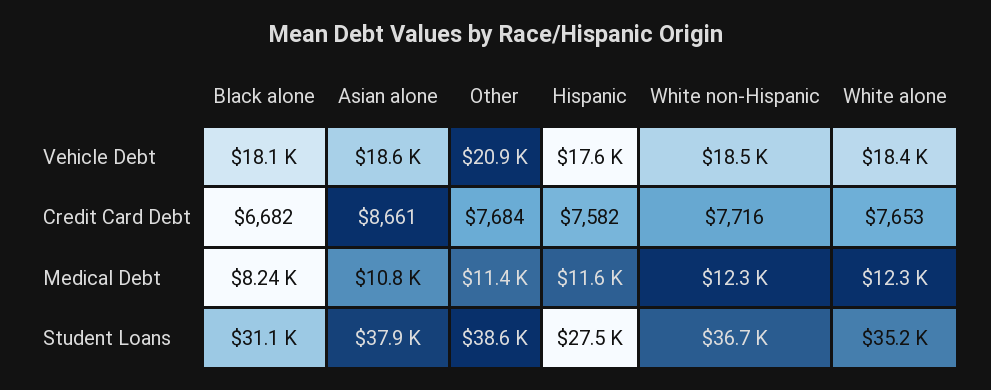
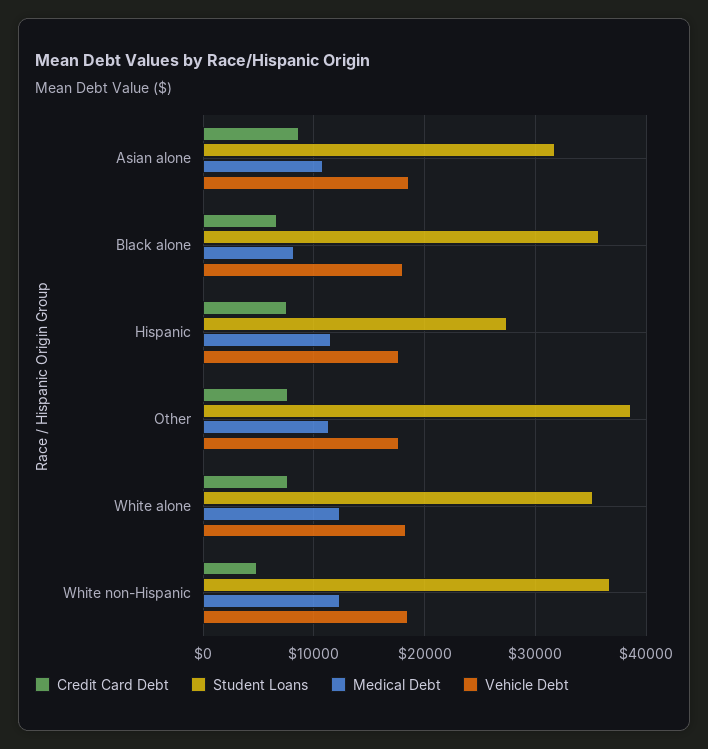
  {
    "Vehicle Debt": {
      "Black alone": 18100,
      "Asian alone": 18600,
-     "Other": 20900,
+     "Other": 18000,
      "Hispanic": 17600,
      "White non-Hispanic": 18500,
      "White alone": 18400
    },
    "Credit Card Debt": {
      "Black alone": 6682,
      "Asian alone": 8661,
      "Other": 7684,
      "Hispanic": 7582,
-     "White non-Hispanic": 7716,
+     "White non-Hispanic": 5000,
      "White alone": 7653
    },
    "Medical Debt": {
      "Black alone": 8240,
      "Asian alone": 10800,
      "Other": 11400,
      "Hispanic": 11600,
      "White non-Hispanic": 12300,
      "White alone": 12300
    },
    "Student Loans": {
-     "Black alone": 31100,
+     "Black alone": 36000,
-     "Asian alone": 37900,
+     "Asian alone": 32000,
      "Other": 38600,
      "Hispanic": 27500,
      "White non-Hispanic": 36700,
      "White alone": 35200
    }
  }

